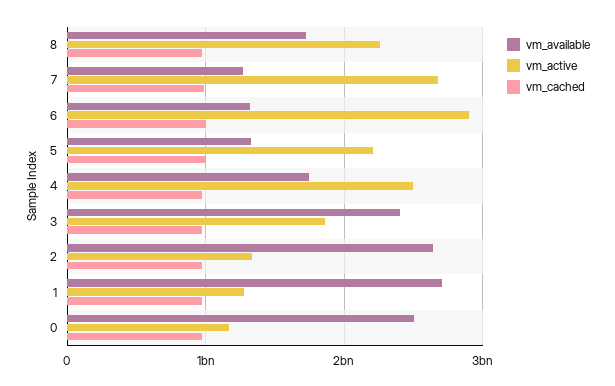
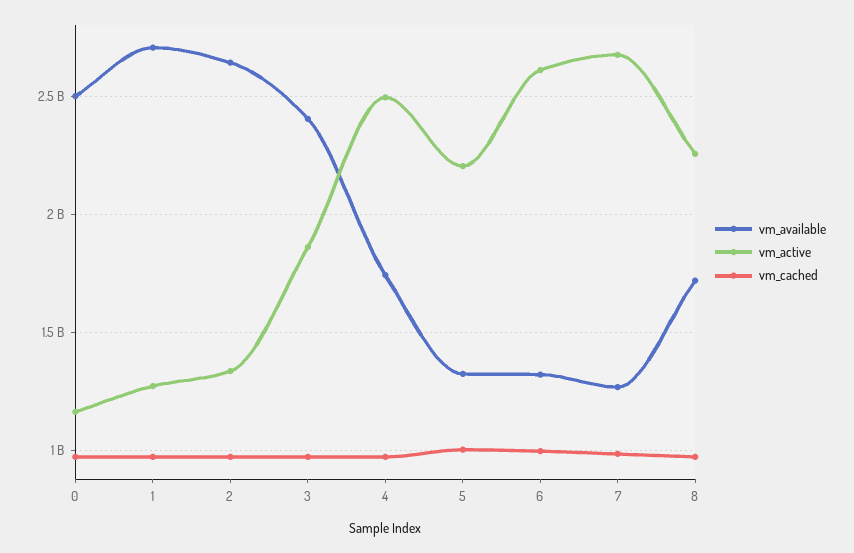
  {
    "vm_available": {
      "8": 1700000000,
      "7": 1250000000,
      "6": 1300000000,
      "5": 1300000000,
      "4": 1750000000,
      "3": 2400000000,
      "2": 2650000000,
      "1": 2700000000,
      "0": 2500000000
    },
    "vm_active": {
      "8": 2250000000,
      "7": 2650000000,
-     "6": 2900000000,
+     "6": 2600000000,
      "5": 2200000000,
      "4": 2500000000,
      "3": 1850000000,
      "2": 1350000000,
      "1": 1250000000,
      "0": 1150000000
    },
    "vm_cached": {
      "8": 950000000,
      "7": 1000000000,
      "6": 1000000000,
      "5": 1000000000,
      "4": 950000000,
      "3": 950000000,
      "2": 950000000,
      "1": 950000000,
      "0": 950000000
    }
  }

